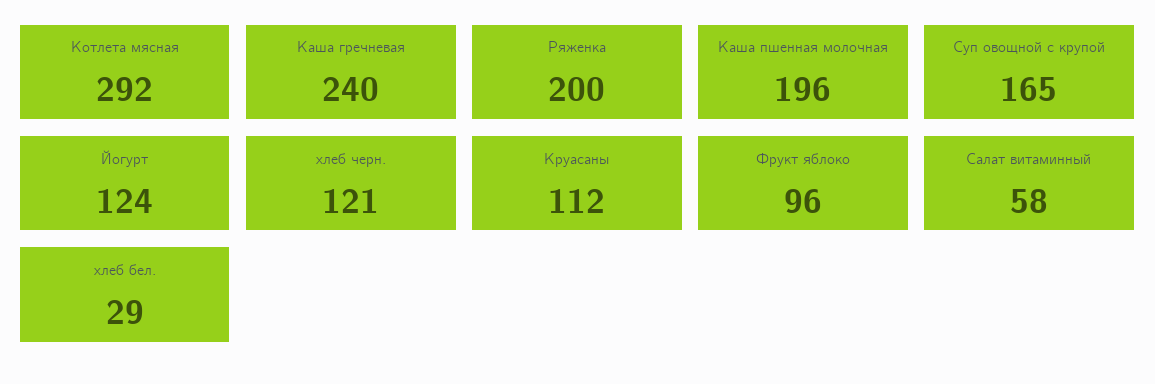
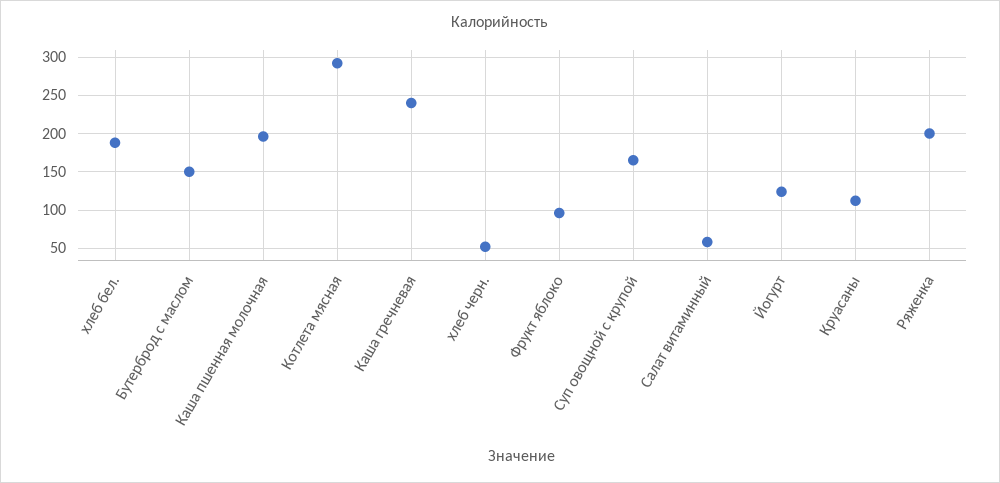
  {
    "Котлета мясная": 292,
    "Каша гречневая": 240,
    "Ряженка": 200,
    "Каша пшенная молочная": 196,
    "Суп овощной с крупой": 165,
    "Йогурт": 124,
-   "хлеб черн.": 121,
+   "хлеб черн.": 50,
    "Круасаны": 112,
    "Фрукт яблоко": 96,
    "Салат витаминный": 58,
-   "хлеб бел.": 29
+   "хлеб бел.": 190,
+   "Бутерброд с маслом": 150
  }

